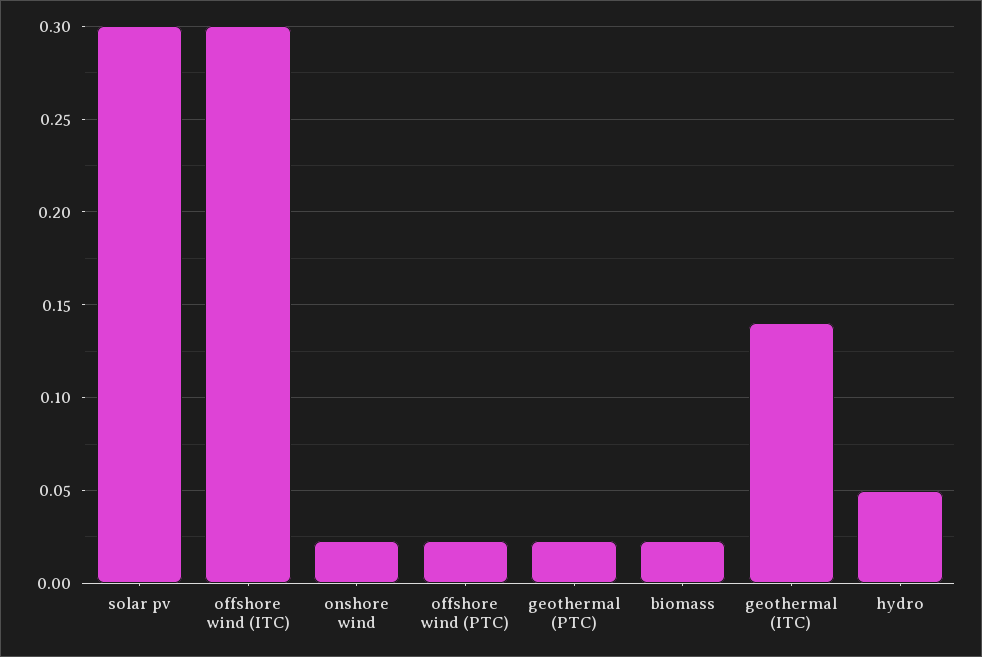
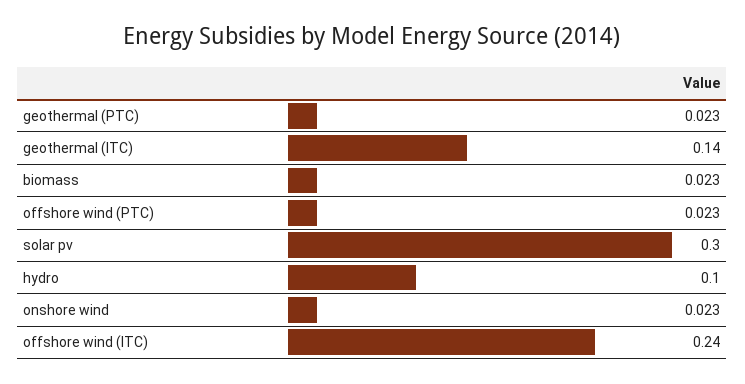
  {
    "solar pv": 0.3,
-   "offshore wind (ITC)": 0.3,
+   "offshore wind (ITC)": 0.24,
    "onshore wind": 0.023,
    "offshore wind (PTC)": 0.023,
    "geothermal (PTC)": 0.023,
    "biomass": 0.023,
    "geothermal (ITC)": 0.14,
-   "hydro": 0.05
+   "hydro": 0.1
  }

